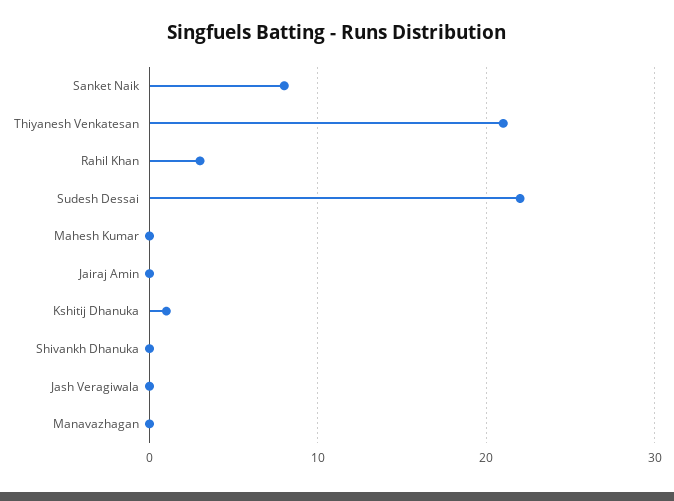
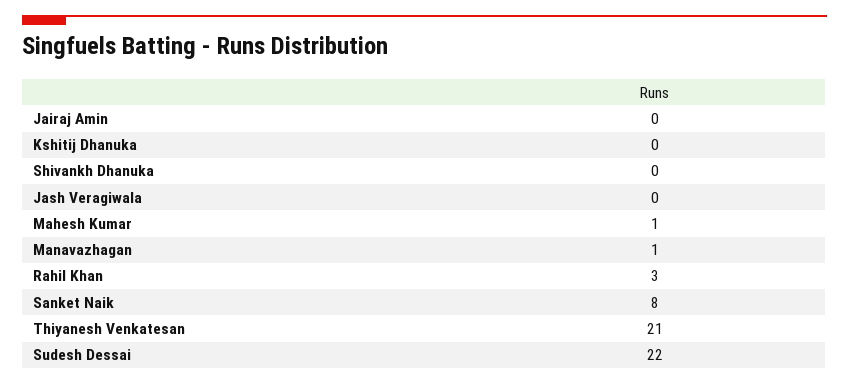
  {
    "Sanket Naik": 8,
    "Thiyanesh Venkatesan": 21,
    "Rahil Khan": 3,
    "Sudesh Dessai": 22,
-   "Mahesh Kumar": 0,
+   "Mahesh Kumar": 1,
    "Jairaj Amin": 0,
-   "Kshitij Dhanuka": 1,
+   "Kshitij Dhanuka": 0,
    "Shivankh Dhanuka": 0,
    "Jash Veragiwala": 0,
-   "Manavazhagan": 0
+   "Manavazhagan": 1
  }

